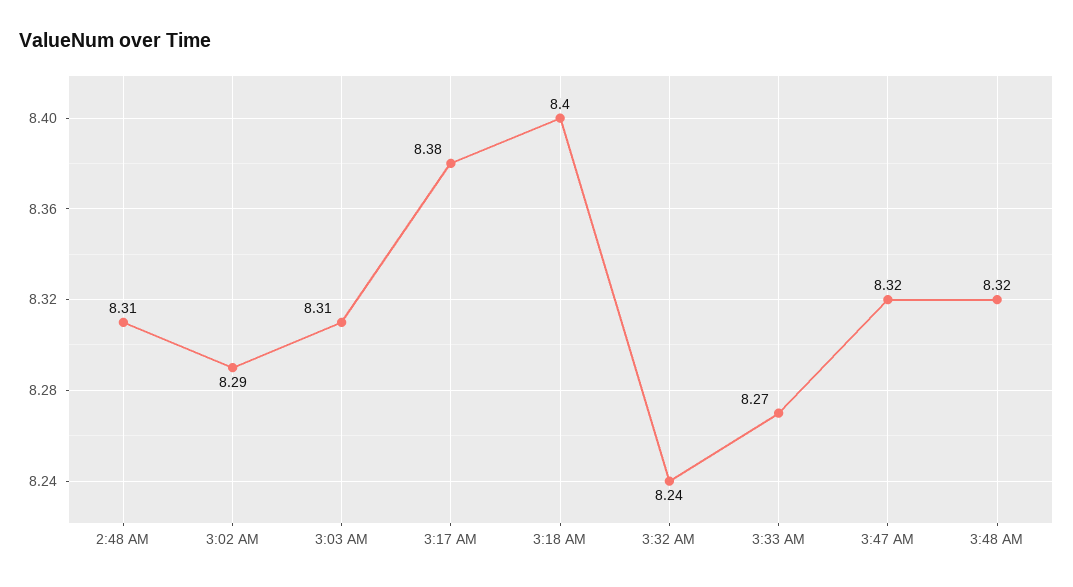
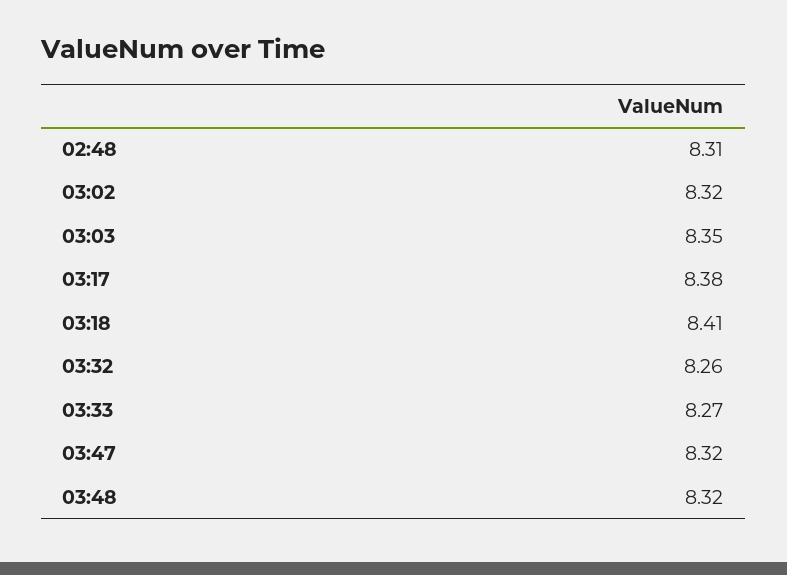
  {
    "2:48 AM": 8.31,
-   "3:02 AM": 8.29,
+   "3:02 AM": 8.32,
-   "3:03 AM": 8.31,
+   "3:03 AM": 8.35,
    "3:17 AM": 8.38,
-   "3:18 AM": 8.4,
+   "3:18 AM": 8.41,
-   "3:32 AM": 8.24,
+   "3:32 AM": 8.26,
    "3:33 AM": 8.27,
    "3:47 AM": 8.32,
    "3:48 AM": 8.32
  }

